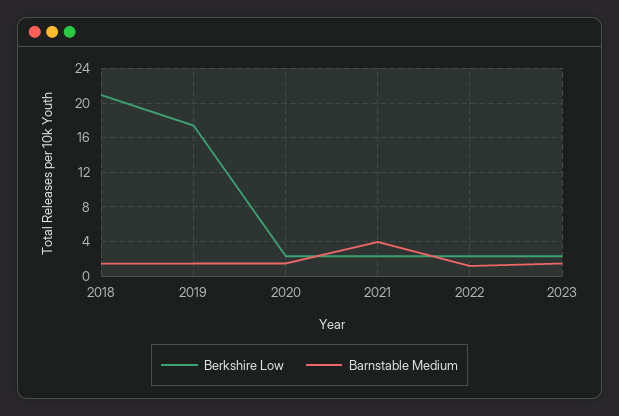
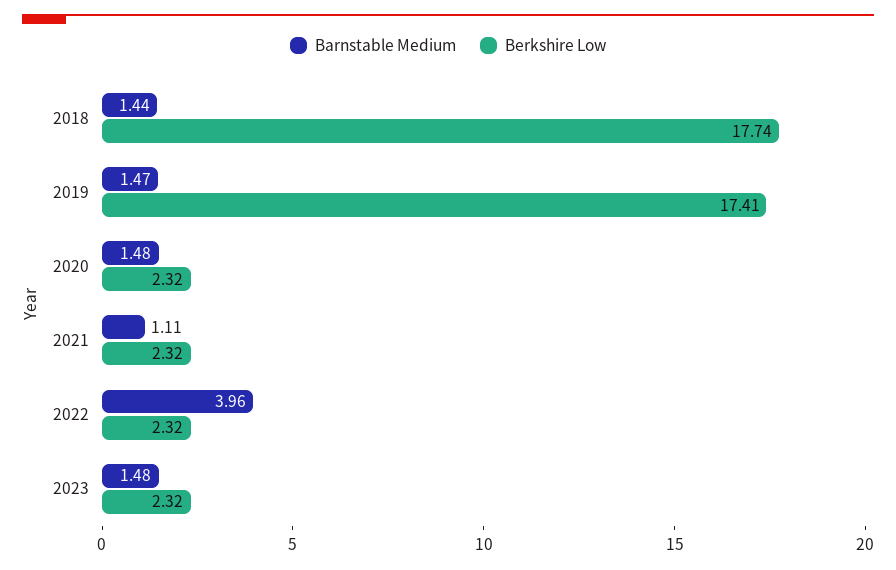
  {
    "Berkshire Low": {
-     "2018": 21,
+     "2018": 17.74,
      "2019": 17.41,
      "2020": 2.32,
      "2021": 2.32,
      "2022": 2.32,
      "2023": 2.32
    },
    "Barnstable Medium": {
      "2018": 1.44,
      "2019": 1.47,
      "2020": 1.48,
-     "2021": 4,
+     "2021": 1.11,
-     "2022": 1,
+     "2022": 3.96,
      "2023": 1.48
    }
  }

